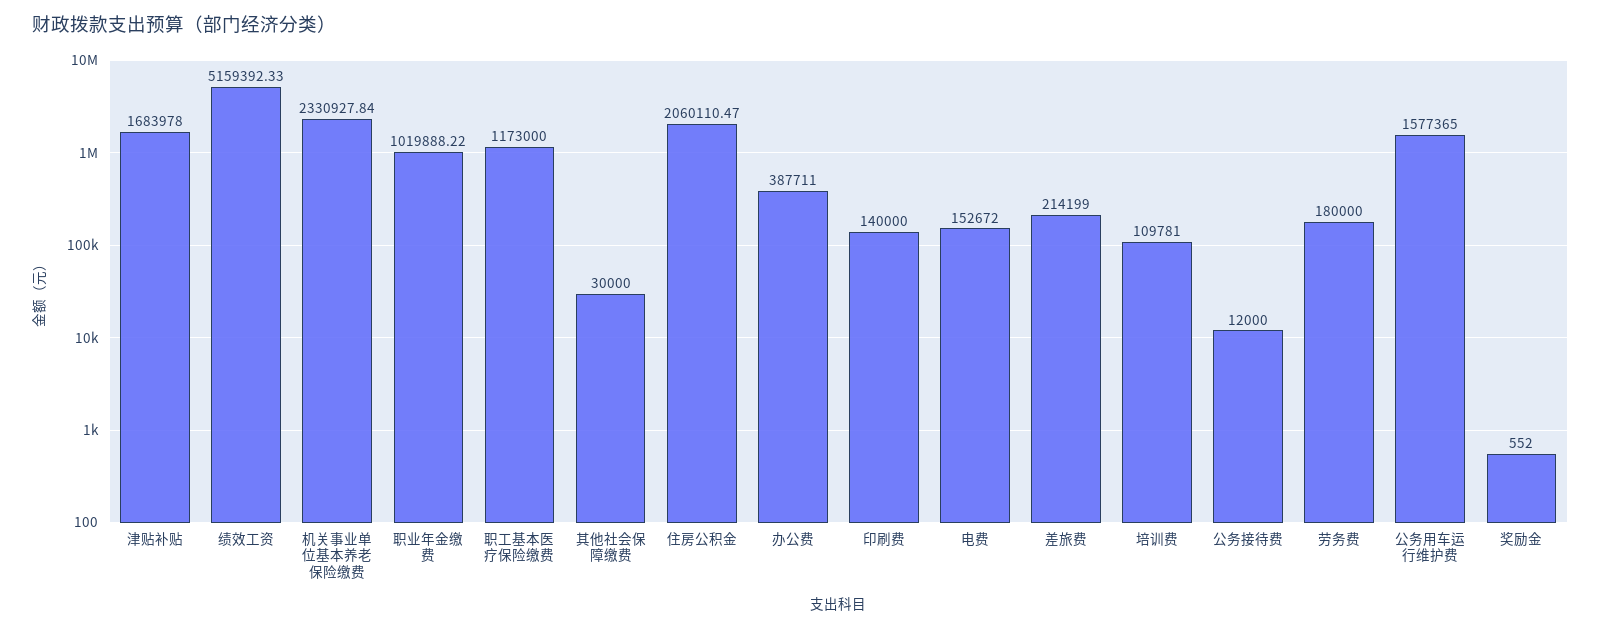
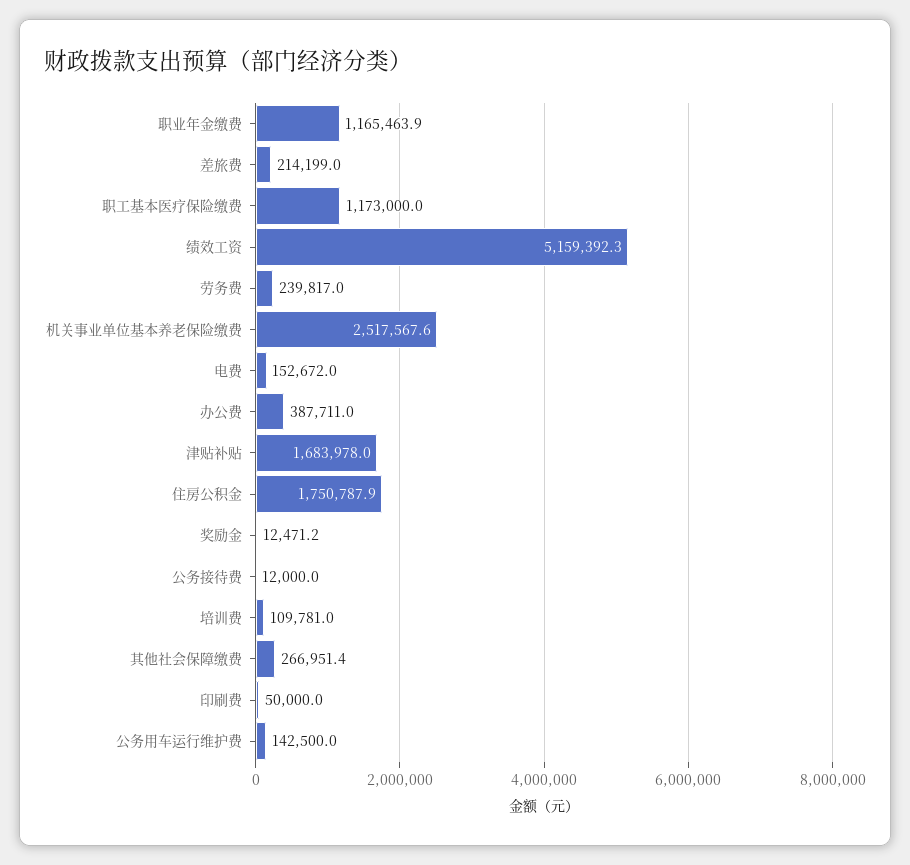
  {
    "津贴补贴": 1683978,
    "绩效工资": 5159392.33,
-   "机关事业单位基本养老保险缴费": 2330927.84,
+   "机关事业单位基本养老保险缴费": 2517567.6,
-   "职业年金缴费": 1019888.22,
+   "职业年金缴费": 1165463.9,
    "职工基本医疗保险缴费": 1173000,
-   "其他社会保障缴费": 30000,
+   "其他社会保障缴费": 266951.4,
-   "住房公积金": 2060110.47,
+   "住房公积金": 1750787.9,
    "办公费": 387711,
-   "印刷费": 140000,
+   "印刷费": 50000,
    "电费": 152672,
    "差旅费": 214199,
    "培训费": 109781,
    "公务接待费": 12000,
-   "劳务费": 180000,
+   "劳务费": 239817,
-   "公务用车运行维护费": 1577365,
+   "公务用车运行维护费": 142500,
-   "奖励金": 552
+   "奖励金": 12471.2
  }

